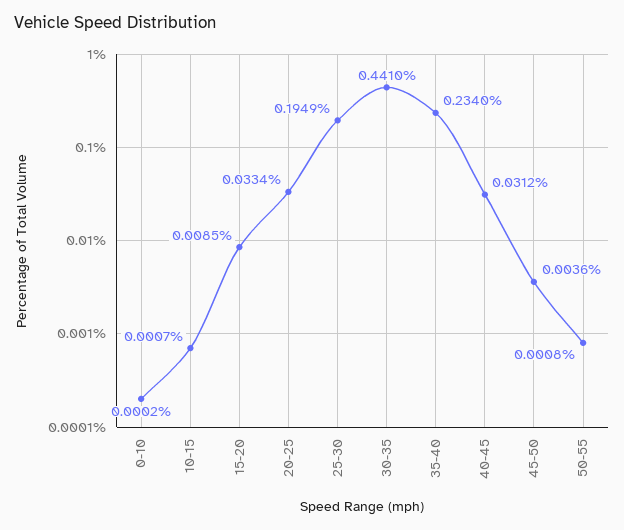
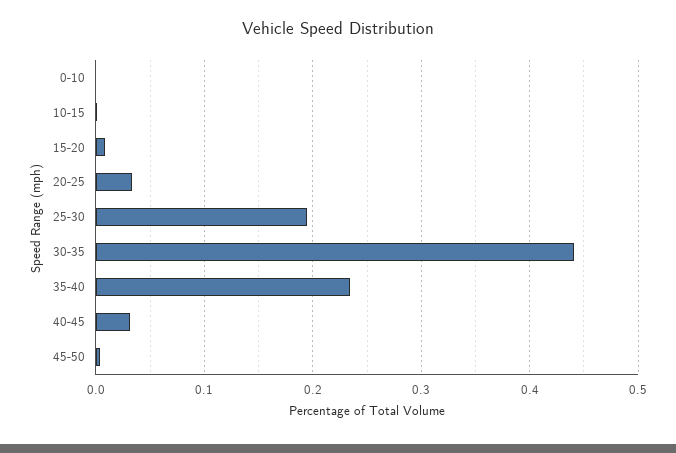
  {
    "0-10": 0.0002,
    "10-15": 0.0007,
    "15-20": 0.0085,
    "20-25": 0.0334,
    "25-30": 0.1949,
    "30-35": 0.441,
    "35-40": 0.234,
    "40-45": 0.0312,
-   "45-50": 0.0036,
+   "45-50": 0.0036
-   "50-55": 0.0008
  }

